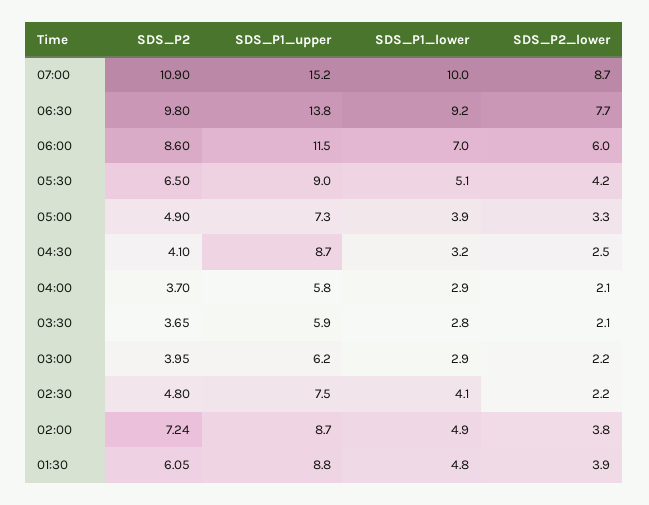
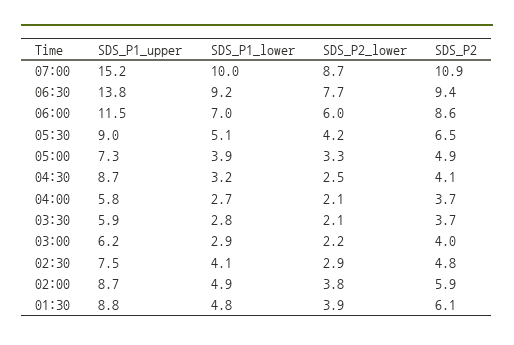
  {
    "SDS_P2": {
      "07:00": 10.9,
-     "06:30": 9.8,
+     "06:30": 9.4,
      "06:00": 8.6,
      "05:30": 6.5,
      "05:00": 4.9,
      "04:30": 4.1,
      "04:00": 3.7,
      "03:30": 3.65,
      "03:00": 3.95,
      "02:30": 4.8,
-     "02:00": 7.24,
+     "02:00": 5.9,
      "01:30": 6.05
    },
    "SDS_P1_upper": {
      "07:00": 15.2,
      "06:30": 13.8,
      "06:00": 11.5,
      "05:30": 9,
      "05:00": 7.3,
      "04:30": 8.7,
      "04:00": 5.8,
      "03:30": 5.9,
      "03:00": 6.2,
      "02:30": 7.5,
      "02:00": 8.7,
      "01:30": 8.8
    },
    "SDS_P1_lower": {
      "07:00": 10,
      "06:30": 9.2,
      "06:00": 7,
      "05:30": 5.1,
      "05:00": 3.9,
      "04:30": 3.2,
-     "04:00": 2.9,
+     "04:00": 2.7,
      "03:30": 2.8,
      "03:00": 2.9,
      "02:30": 4.1,
      "02:00": 4.9,
      "01:30": 4.8
    },
    "SDS_P2_lower": {
      "07:00": 8.7,
      "06:30": 7.7,
      "06:00": 6,
      "05:30": 4.2,
      "05:00": 3.3,
      "04:30": 2.5,
      "04:00": 2.1,
      "03:30": 2.1,
      "03:00": 2.2,
-     "02:30": 2.2,
+     "02:30": 2.9,
      "02:00": 3.8,
      "01:30": 3.9
    }
  }

